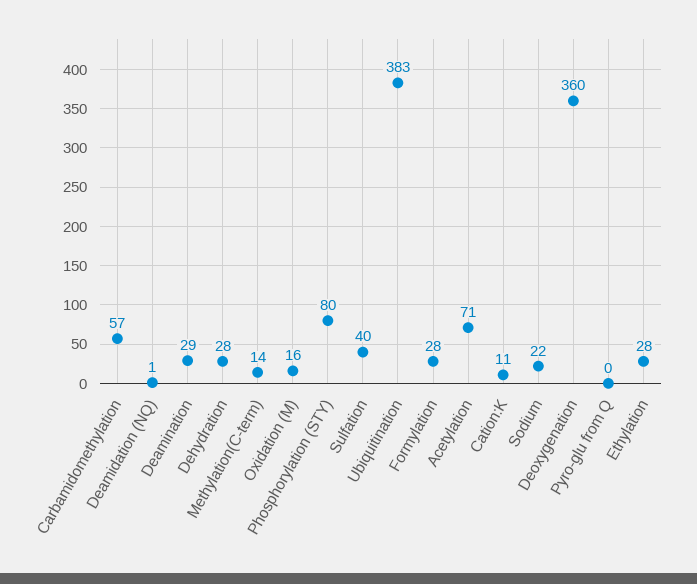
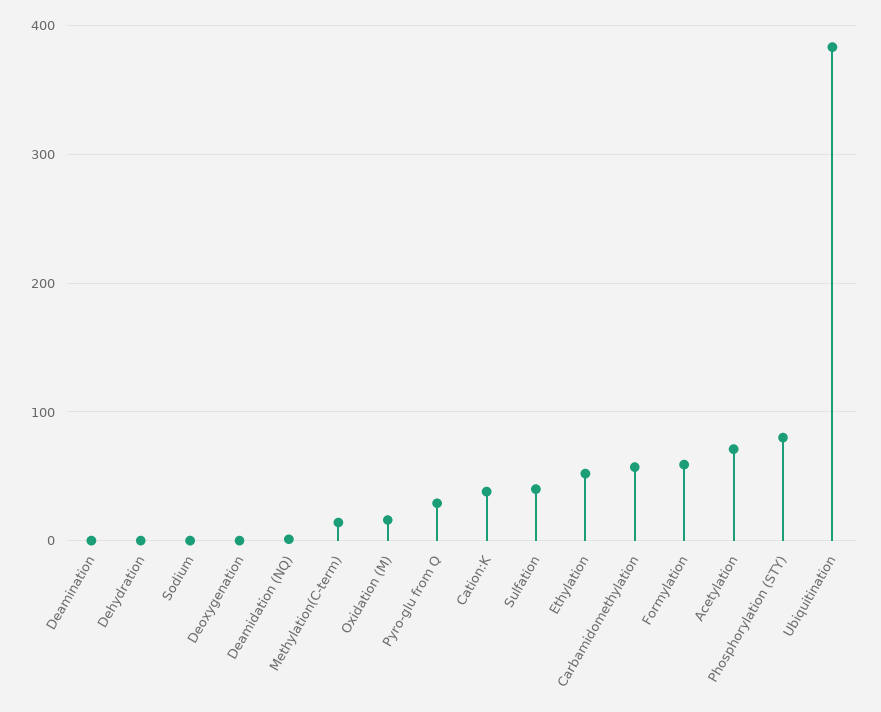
  {
    "Carbamidomethylation": 57,
    "Deamidation (NQ)": 1,
-   "Deamination": 29,
+   "Deamination": 0,
-   "Dehydration": 28,
+   "Dehydration": 0,
    "Methylation(C-term)": 14,
    "Oxidation (M)": 16,
    "Phosphorylation (STY)": 80,
    "Sulfation": 40,
    "Ubiquitination": 383,
-   "Formylation": 28,
+   "Formylation": 60,
    "Acetylation": 71,
-   "Cation:K": 11,
+   "Cation:K": 40,
-   "Sodium": 22,
+   "Sodium": 0,
-   "Deoxygenation": 360,
+   "Deoxygenation": 0,
-   "Pyro-glu from Q": 0,
+   "Pyro-glu from Q": 30,
-   "Ethylation": 28
+   "Ethylation": 50
  }

